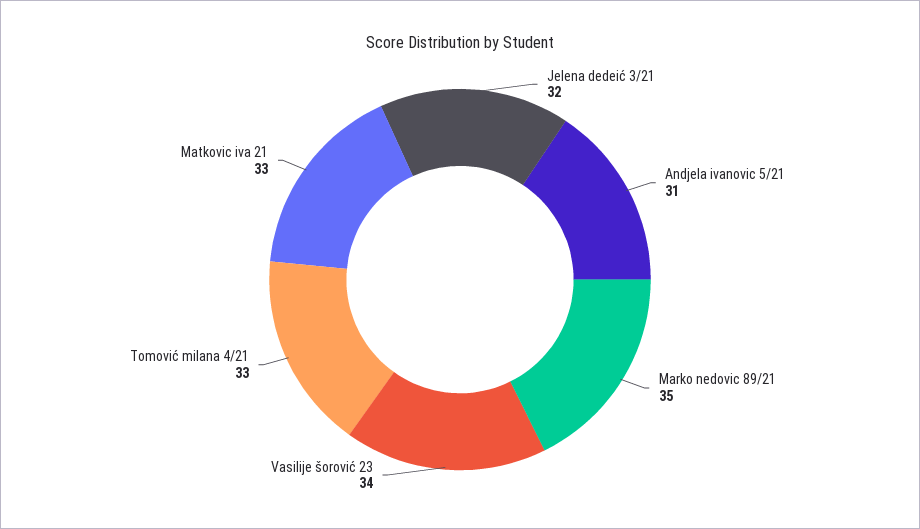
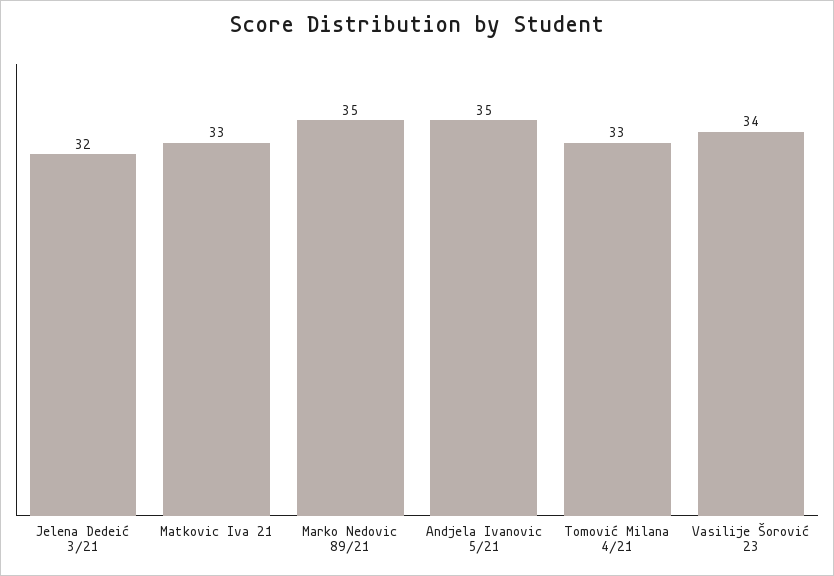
  {
    "Jelena dedeić 3/21": 32,
-   "Andjela ivanovic 5/21": 31,
+   "Andjela ivanovic 5/21": 35,
    "Marko nedovic 89/21": 35,
    "Vasilije šorović 23": 34,
    "Tomović milana 4/21": 33,
    "Matkovic iva 21": 33
  }

